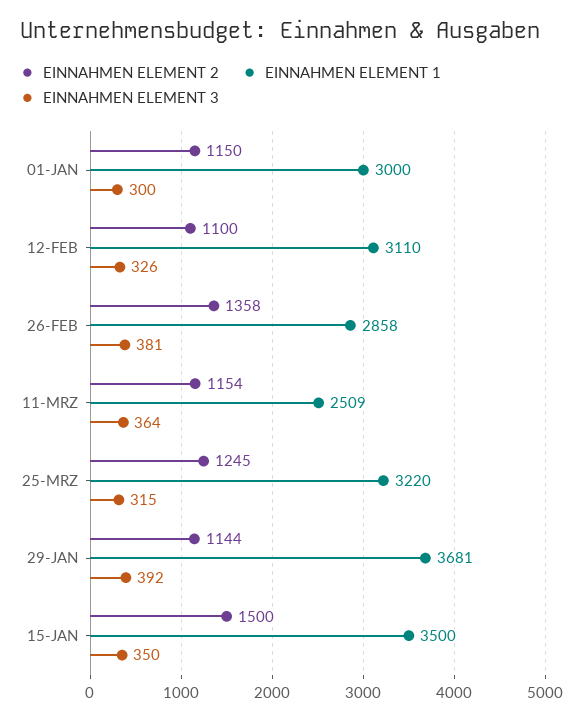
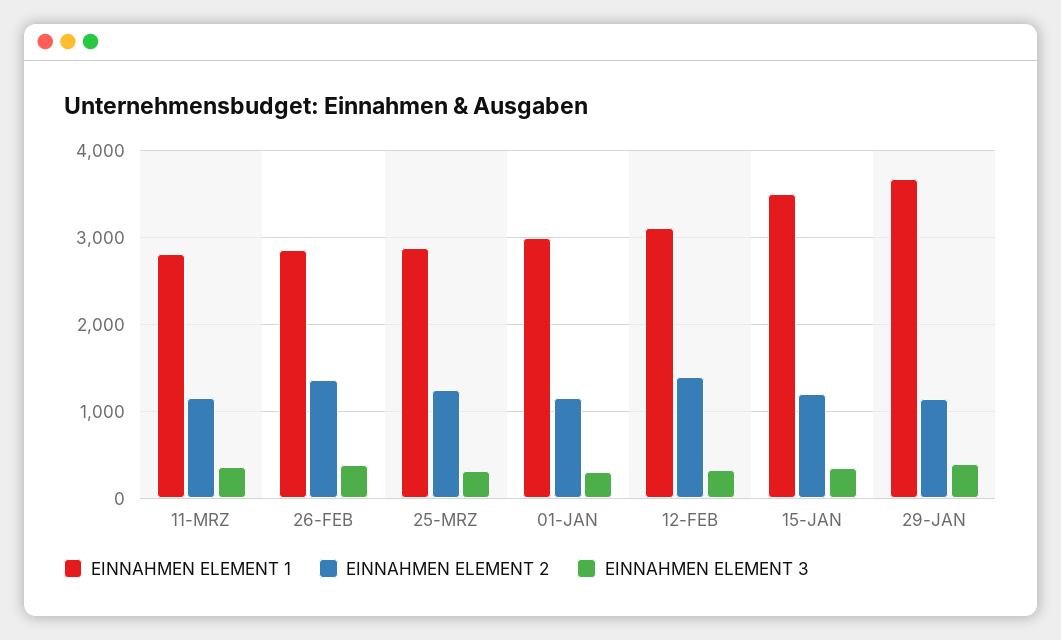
  {
    "EINNAHMEN ELEMENT 2": {
      "01-JAN": 1150,
-     "12-FEB": 1100,
+     "12-FEB": 1400,
      "26-FEB": 1358,
      "11-MRZ": 1154,
      "25-MRZ": 1245,
      "29-JAN": 1144,
-     "15-JAN": 1500
+     "15-JAN": 1200
    },
    "EINNAHMEN ELEMENT 1": {
      "01-JAN": 3000,
      "12-FEB": 3110,
      "26-FEB": 2858,
-     "11-MRZ": 2509,
+     "11-MRZ": 2800,
-     "25-MRZ": 3220,
+     "25-MRZ": 2900,
      "29-JAN": 3681,
      "15-JAN": 3500
    },
    "EINNAHMEN ELEMENT 3": {
      "01-JAN": 300,
      "12-FEB": 326,
      "26-FEB": 381,
      "11-MRZ": 364,
      "25-MRZ": 315,
      "29-JAN": 392,
      "15-JAN": 350
    }
  }

